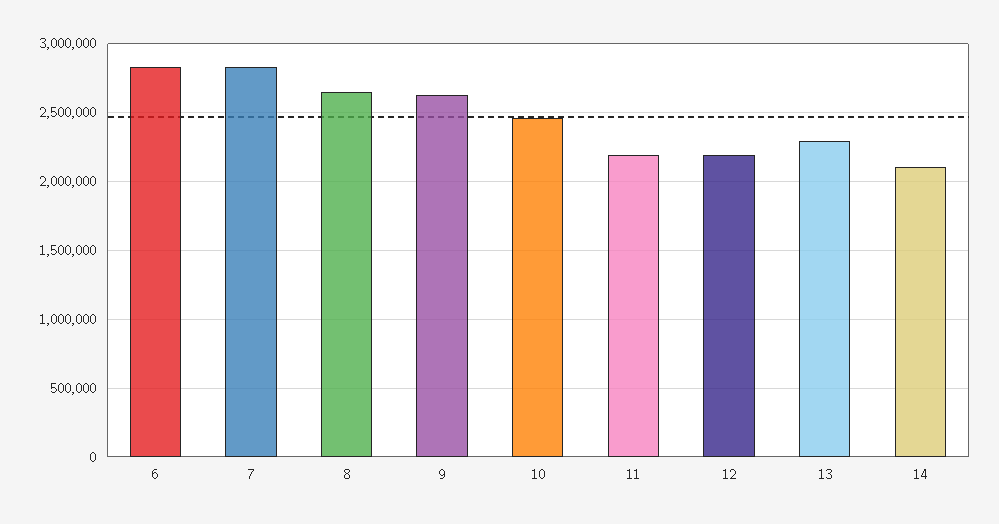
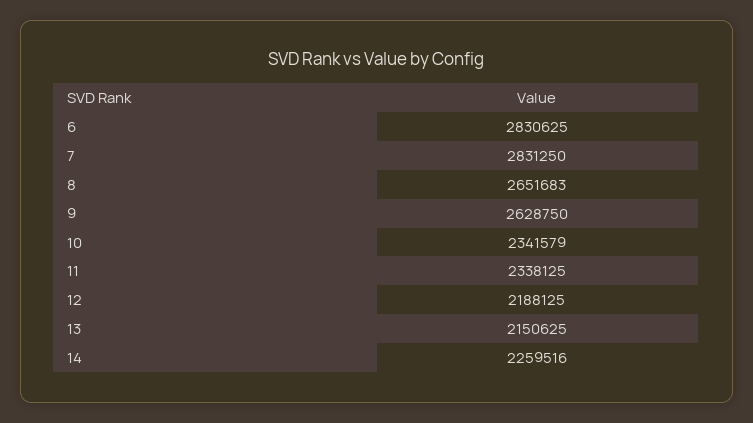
  {
    "6": 2830625,
    "7": 2831250,
    "8": 2651683,
    "9": 2628750,
-   "10": 2450000,
+   "10": 2341579,
-   "11": 2200000,
+   "11": 2338125,
    "12": 2188125,
-   "13": 2300000,
+   "13": 2150625,
-   "14": 2100000
+   "14": 2259516
  }

